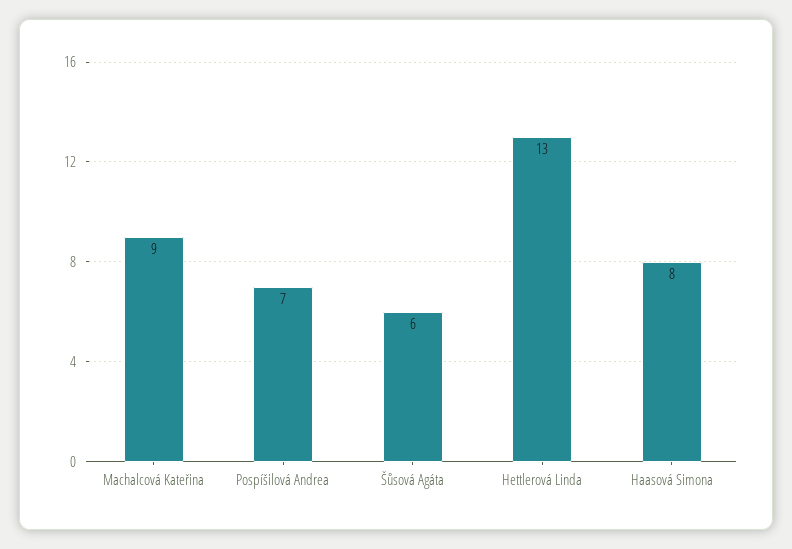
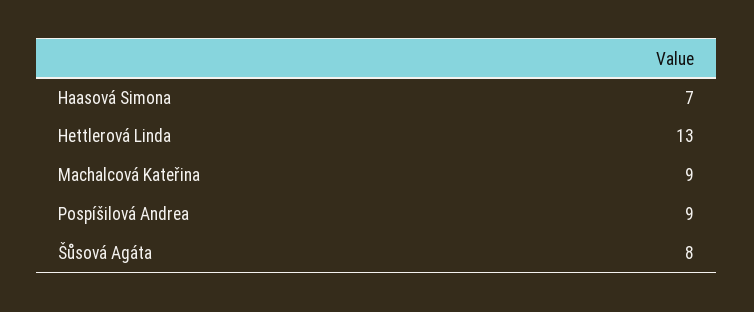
  {
    "Machalcová Kateřina": 9,
-   "Pospíšilová Andrea": 7,
+   "Pospíšilová Andrea": 9,
-   "Šůsová Agáta": 6,
+   "Šůsová Agáta": 8,
    "Hettlerová Linda": 13,
-   "Haasová Simona": 8
+   "Haasová Simona": 7
  }

